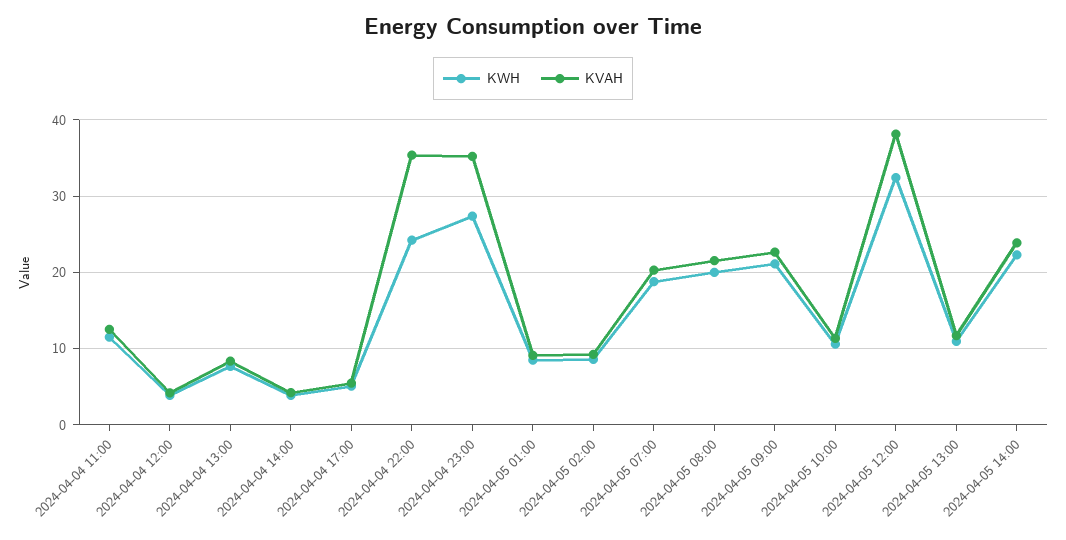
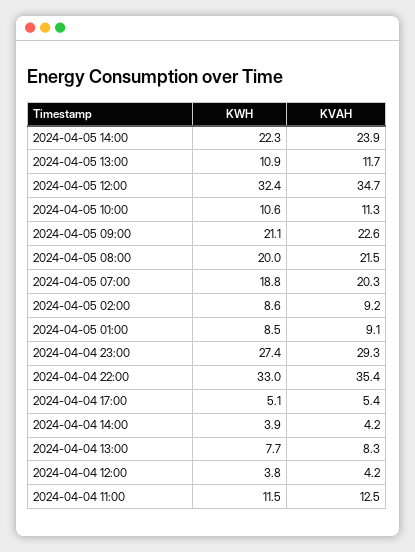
  {
    "KWH": {
      "2024-04-04 11:00": 11.5,
      "2024-04-04 12:00": 3.8,
      "2024-04-04 13:00": 7.7,
      "2024-04-04 14:00": 3.9,
      "2024-04-04 17:00": 5.1,
-     "2024-04-04 22:00": 24,
+     "2024-04-04 22:00": 33,
      "2024-04-04 23:00": 27.4,
      "2024-04-05 01:00": 8.5,
      "2024-04-05 02:00": 8.6,
      "2024-04-05 07:00": 18.8,
      "2024-04-05 08:00": 20,
      "2024-04-05 09:00": 21.1,
      "2024-04-05 10:00": 10.6,
      "2024-04-05 12:00": 32.4,
      "2024-04-05 13:00": 10.9,
      "2024-04-05 14:00": 22.3
    },
    "KVAH": {
      "2024-04-04 11:00": 12.5,
      "2024-04-04 12:00": 4.2,
      "2024-04-04 13:00": 8.3,
      "2024-04-04 14:00": 4.2,
      "2024-04-04 17:00": 5.4,
      "2024-04-04 22:00": 35.4,
-     "2024-04-04 23:00": 35,
+     "2024-04-04 23:00": 29.3,
      "2024-04-05 01:00": 9.1,
      "2024-04-05 02:00": 9.2,
      "2024-04-05 07:00": 20.3,
      "2024-04-05 08:00": 21.5,
      "2024-04-05 09:00": 22.6,
      "2024-04-05 10:00": 11.3,
-     "2024-04-05 12:00": 38,
+     "2024-04-05 12:00": 34.7,
      "2024-04-05 13:00": 11.7,
      "2024-04-05 14:00": 23.9
    }
  }

